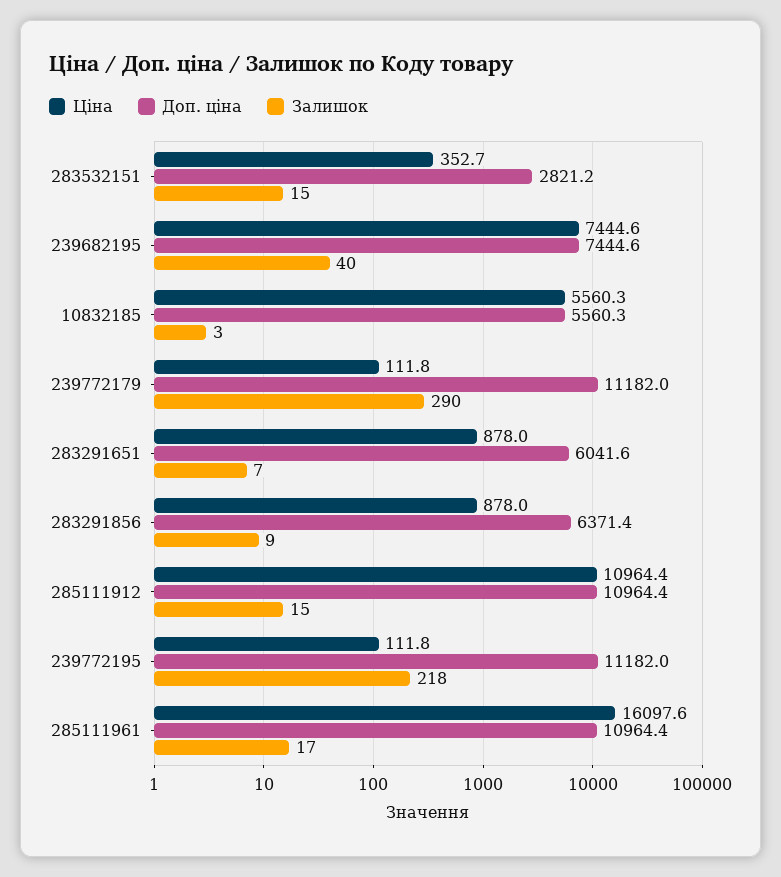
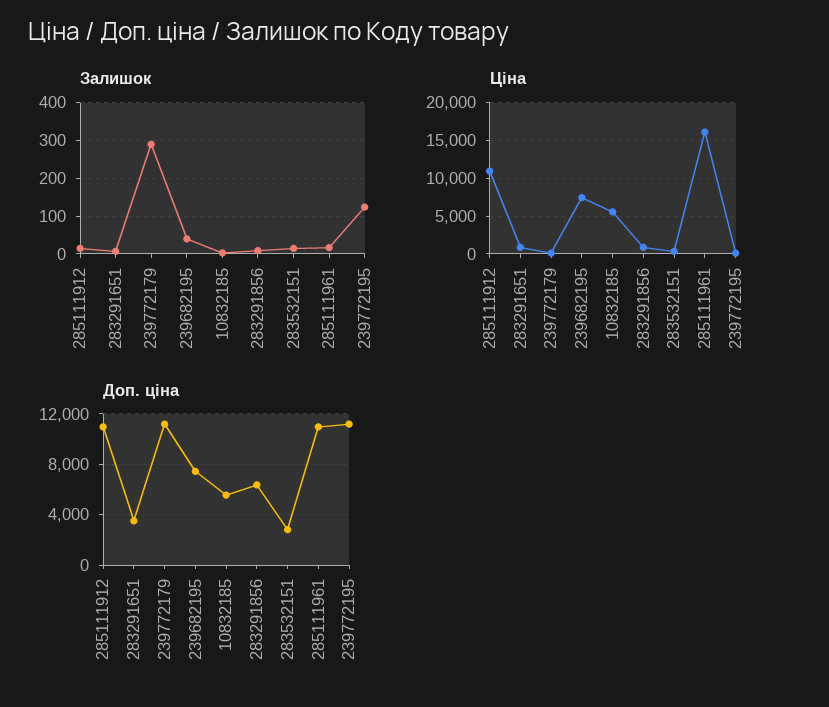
  {
    "Ціна": {
      "283532151": 352.7,
      "239682195": 7444.6,
      "10832185": 5560.3,
      "239772179": 111.8,
      "283291651": 878,
      "283291856": 878,
      "285111912": 10964.4,
      "239772195": 111.8,
      "285111961": 16097.6
    },
    "Доп. ціна": {
      "283532151": 2821.2,
      "239682195": 7444.6,
      "10832185": 5560.3,
      "239772179": 11182,
-     "283291651": 6041.6,
+     "283291651": 3500,
      "283291856": 6371.4,
      "285111912": 10964.4,
      "239772195": 11182,
      "285111961": 10964.4
    },
    "Залишок": {
      "283532151": 15,
      "239682195": 40,
      "10832185": 3,
      "239772179": 290,
      "283291651": 7,
      "283291856": 9,
      "285111912": 15,
-     "239772195": 218,
+     "239772195": 120,
      "285111961": 17
    }
  }

